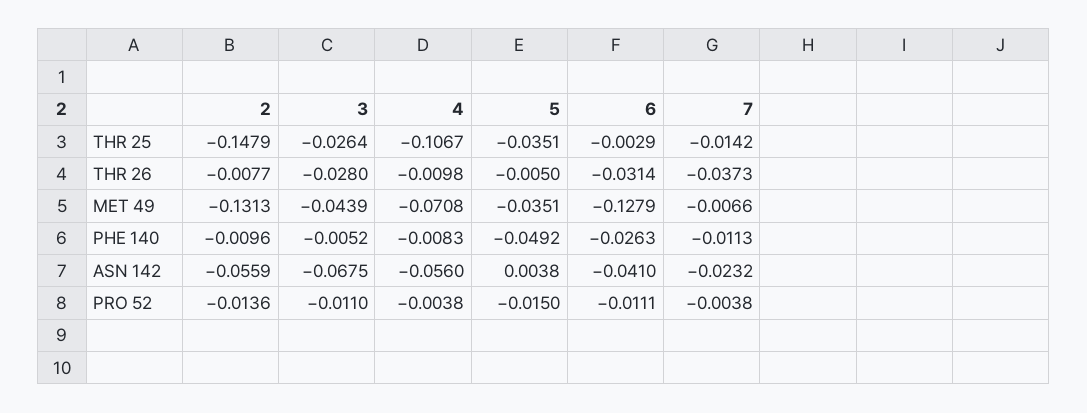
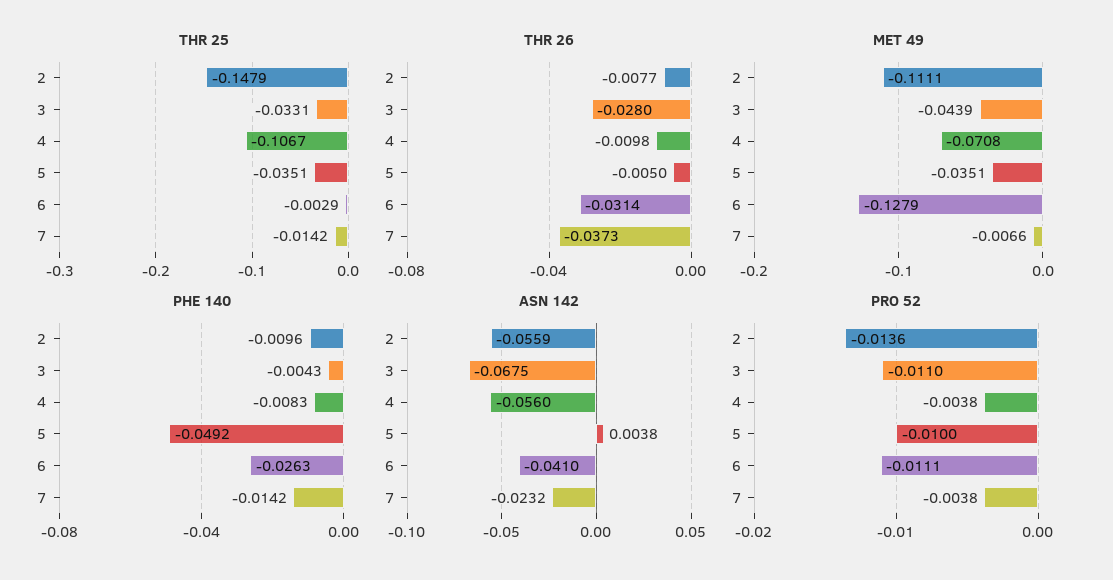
  {
    "THR 25": {
      "2": -0.1479,
-     "3": -0.0264,
+     "3": -0.0331,
      "4": -0.1067,
      "5": -0.0351,
      "6": -0.0029,
      "7": -0.0142
    },
    "THR 26": {
      "2": -0.0077,
      "3": -0.028,
      "4": -0.0098,
      "5": -0.005,
      "6": -0.0314,
      "7": -0.0373
    },
    "MET 49": {
-     "2": -0.1313,
+     "2": -0.1111,
      "3": -0.0439,
      "4": -0.0708,
      "5": -0.0351,
      "6": -0.1279,
      "7": -0.0066
    },
    "PHE 140": {
      "2": -0.0096,
-     "3": -0.0052,
+     "3": -0.0043,
      "4": -0.0083,
      "5": -0.0492,
      "6": -0.0263,
-     "7": -0.0113
+     "7": -0.0142
    },
    "ASN 142": {
      "2": -0.0559,
      "3": -0.0675,
      "4": -0.056,
      "5": 0.0038,
      "6": -0.041,
      "7": -0.0232
    },
    "PRO 52": {
      "2": -0.0136,
      "3": -0.011,
      "4": -0.0038,
-     "5": -0.015,
+     "5": -0.01,
      "6": -0.0111,
      "7": -0.0038
    }
  }

